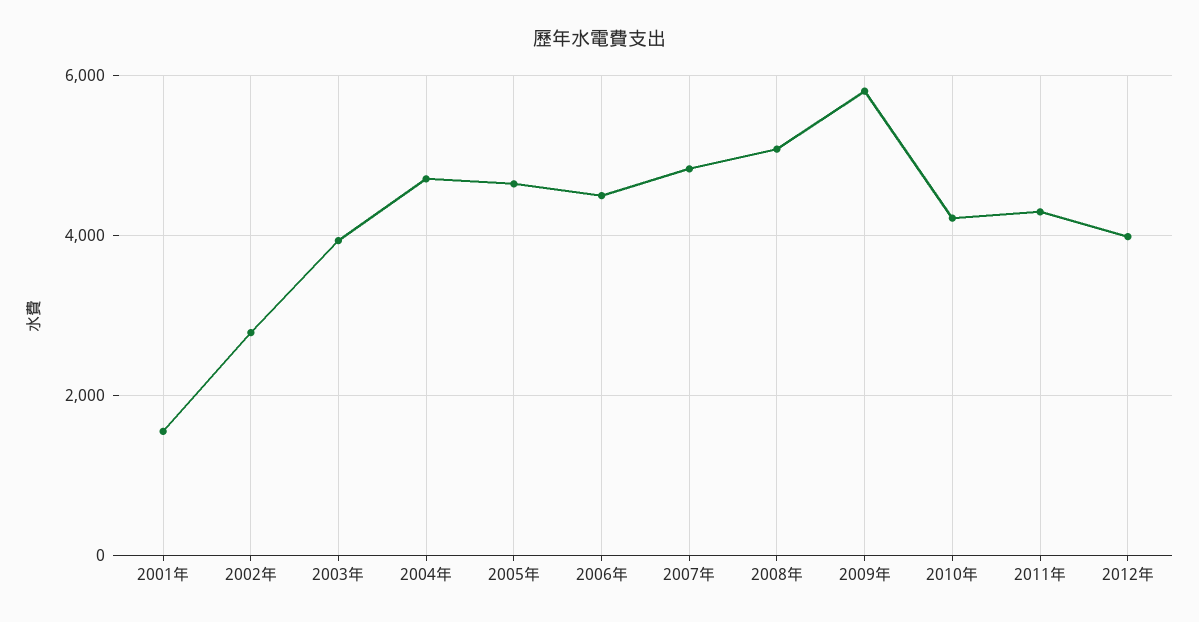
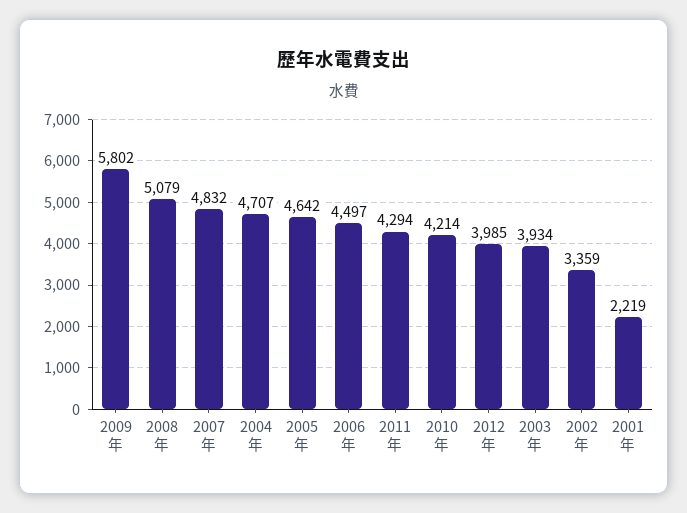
  {
-   "2001年": 1600,
+   "2001年": 2219,
-   "2002年": 2800,
+   "2002年": 3359,
    "2003年": 3934,
    "2004年": 4707,
    "2005年": 4642,
    "2006年": 4497,
    "2007年": 4832,
    "2008年": 5079,
    "2009年": 5802,
    "2010年": 4214,
    "2011年": 4294,
    "2012年": 3985
  }

